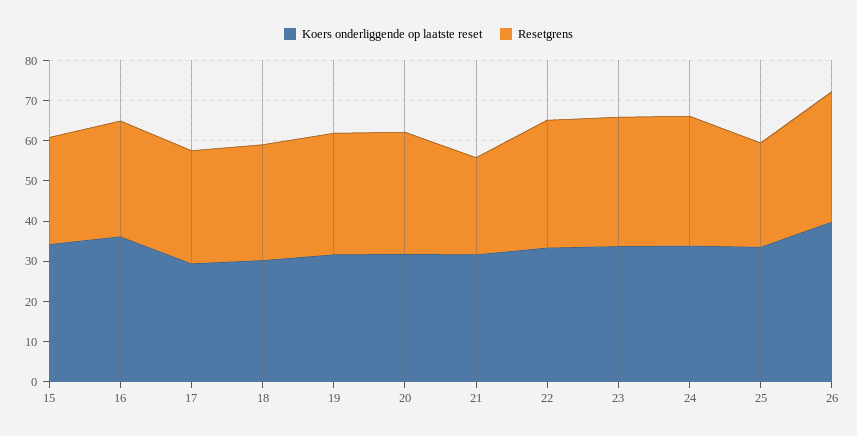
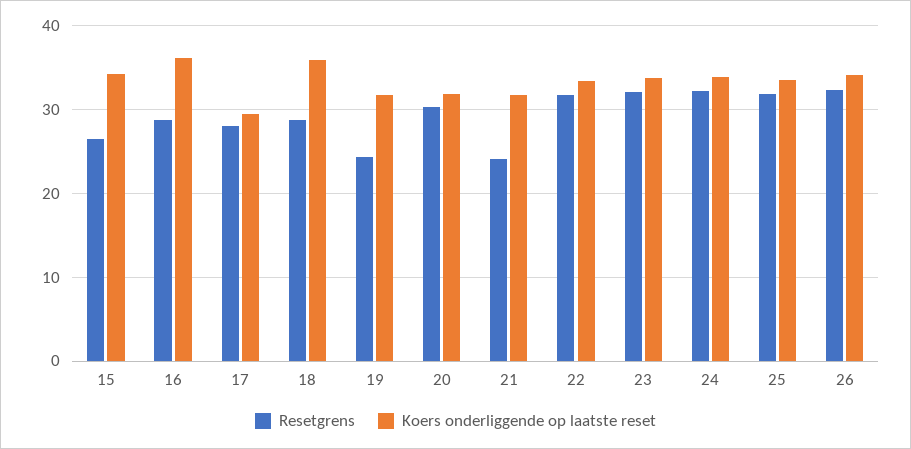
  {
    "Koers onderliggende op laatste reset": {
      "15": 34,
      "16": 36,
      "17": 30,
-     "18": 30,
+     "18": 36,
      "19": 32,
      "20": 32,
      "21": 32,
      "22": 33,
      "23": 34,
      "24": 34,
      "25": 34,
-     "26": 40
+     "26": 34
    },
    "Resetgrens": {
      "15": 27,
      "16": 29,
      "17": 28,
      "18": 29,
-     "19": 30,
+     "19": 24,
      "20": 30,
      "21": 24,
      "22": 32,
      "23": 32,
      "24": 32,
-     "25": 26,
+     "25": 32,
      "26": 32
    }
  }

